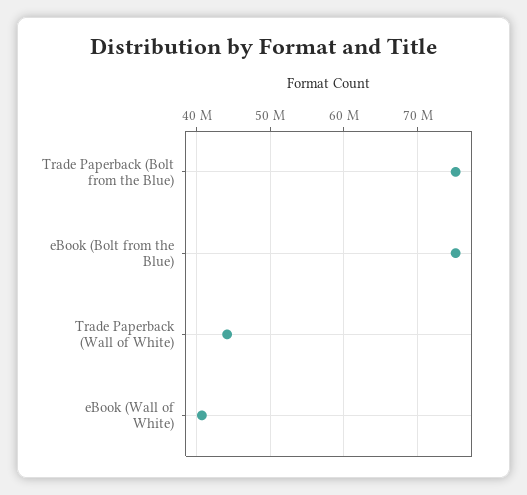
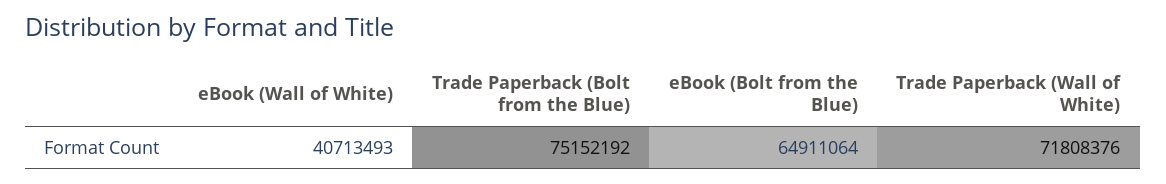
  {
    "Trade Paperback (Bolt from the Blue)": 75152192,
-   "eBook (Bolt from the Blue)": 75000000,
+   "eBook (Bolt from the Blue)": 64911064,
-   "Trade Paperback (Wall of White)": 44000000,
+   "Trade Paperback (Wall of White)": 71808376,
    "eBook (Wall of White)": 40713493
  }

